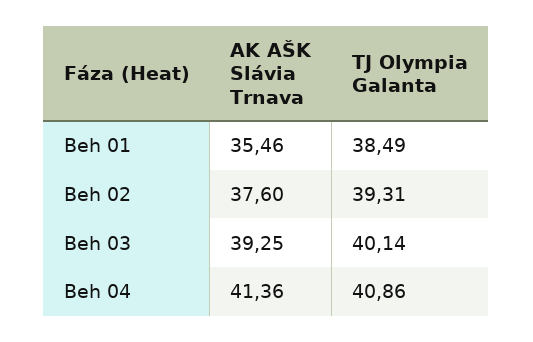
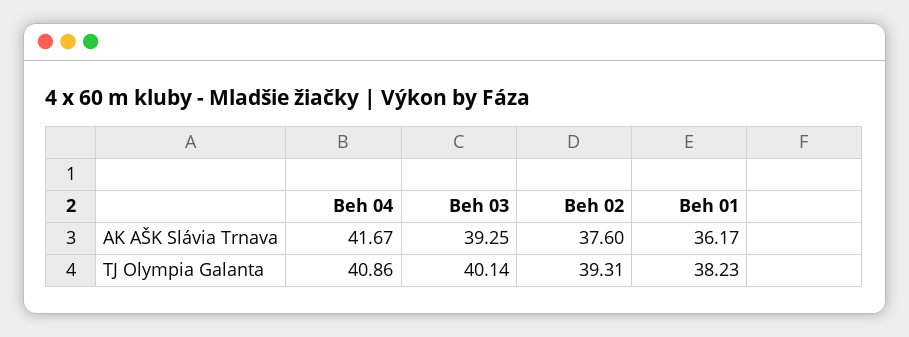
  {
    "AK AŠK Slávia Trnava": {
-     "Beh 01": 35.46,
+     "Beh 01": 36.17,
      "Beh 02": 37.6,
      "Beh 03": 39.25,
-     "Beh 04": 41.36
+     "Beh 04": 41.67
    },
    "TJ Olympia Galanta": {
-     "Beh 01": 38.49,
+     "Beh 01": 38.23,
      "Beh 02": 39.31,
      "Beh 03": 40.14,
      "Beh 04": 40.86
    }
  }

